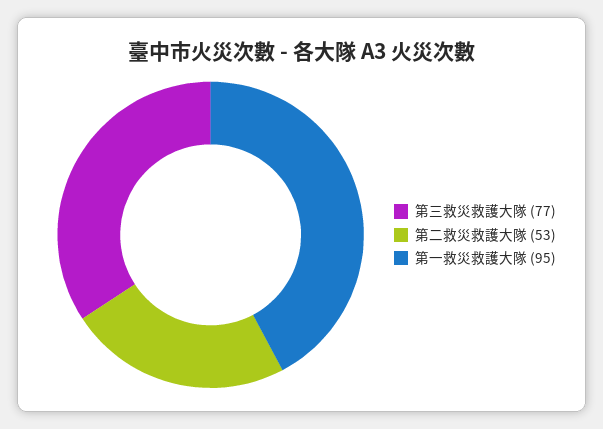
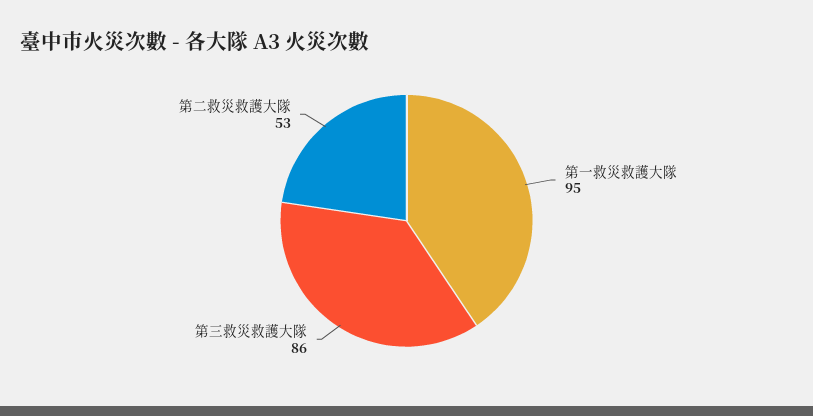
  {
-   "第三救災救護大隊": 77,
+   "第三救災救護大隊": 86,
    "第二救災救護大隊": 53,
    "第一救災救護大隊": 95
  }

